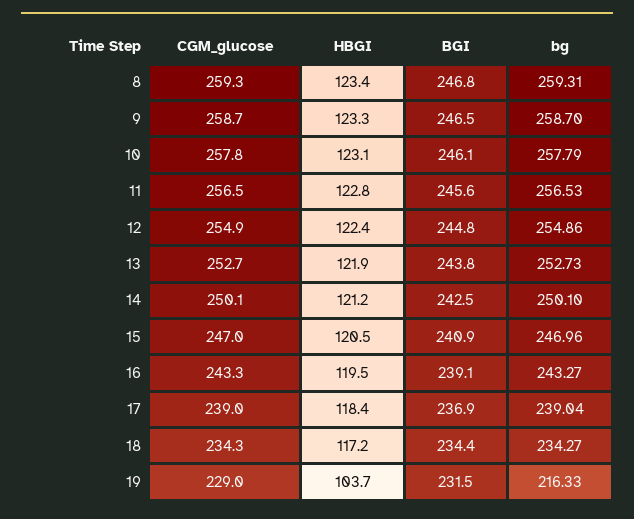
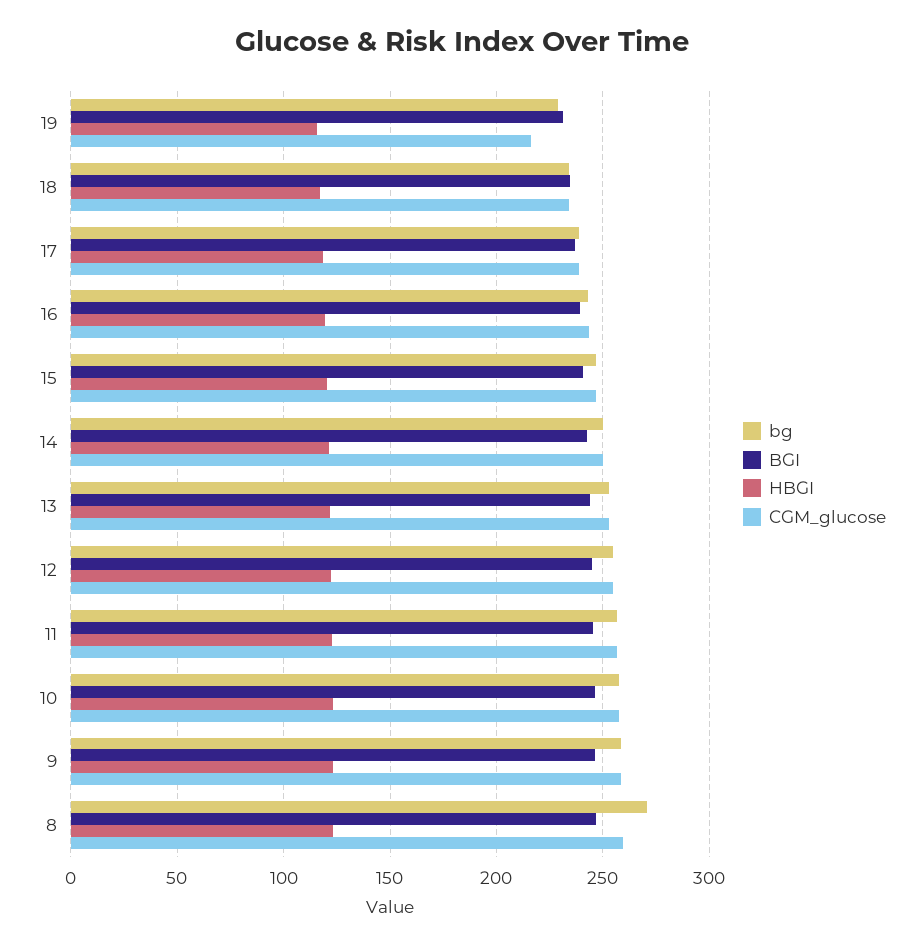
  {
    "CGM_glucose": {
      "8": 259.3,
      "9": 258.7,
      "10": 257.8,
      "11": 256.5,
      "12": 254.9,
      "13": 252.7,
      "14": 250.1,
      "15": 247,
      "16": 243.3,
      "17": 239,
      "18": 234.3,
-     "19": 229
+     "19": 215
    },
    "HBGI": {
      "8": 123.4,
      "9": 123.3,
      "10": 123.1,
      "11": 122.8,
      "12": 122.4,
      "13": 121.9,
      "14": 121.2,
      "15": 120.5,
      "16": 119.5,
      "17": 118.4,
      "18": 117.2,
-     "19": 103.7
+     "19": 115
    },
    "BGI": {
      "8": 246.8,
      "9": 246.5,
      "10": 246.1,
      "11": 245.6,
      "12": 244.8,
      "13": 243.8,
      "14": 242.5,
      "15": 240.9,
      "16": 239.1,
      "17": 236.9,
      "18": 234.4,
      "19": 231.5
    },
    "bg": {
-     "8": 259.31,
+     "8": 270,
      "9": 258.7,
      "10": 257.79,
      "11": 256.53,
      "12": 254.86,
      "13": 252.73,
      "14": 250.1,
      "15": 246.96,
      "16": 243.27,
      "17": 239.04,
      "18": 234.27,
-     "19": 216.33
+     "19": 230
    }
  }

